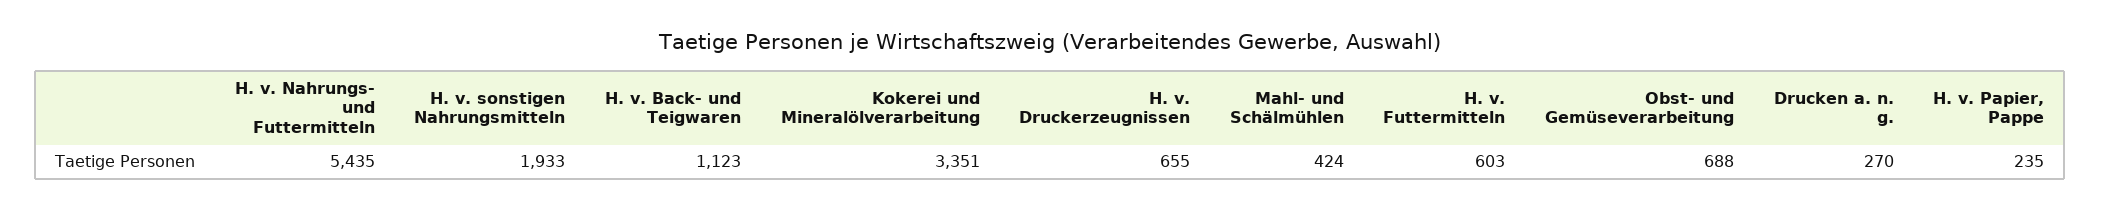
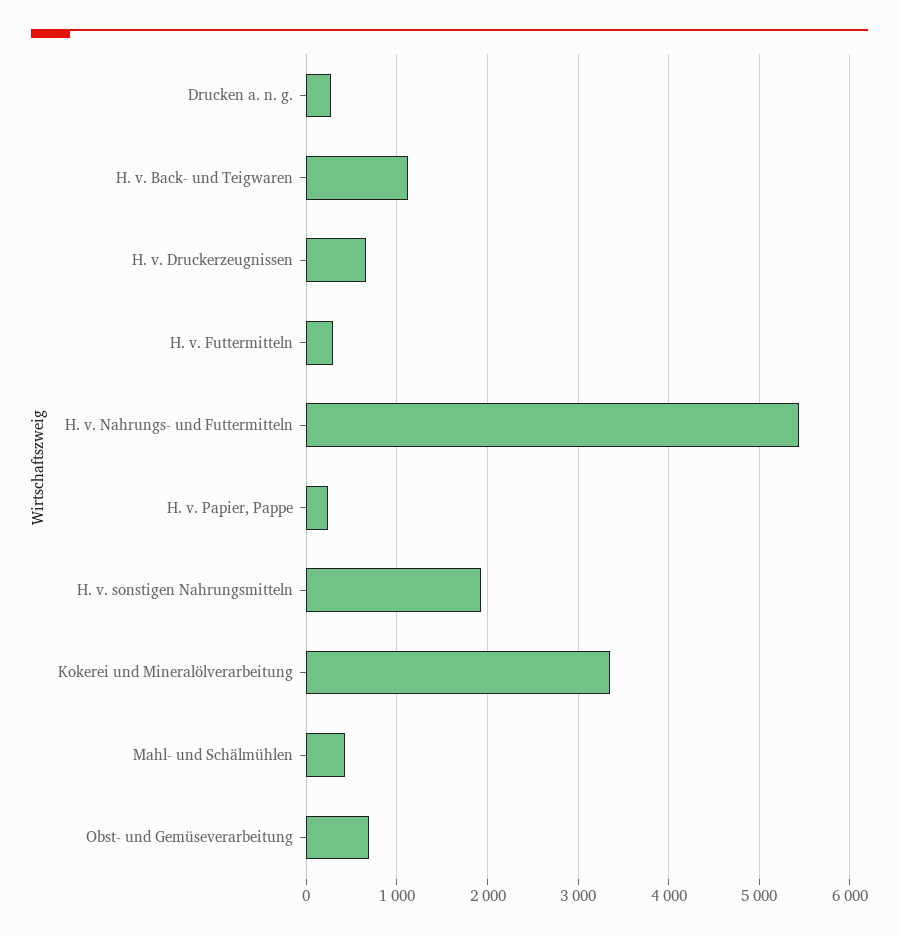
  {
    "H. v. Nahrungs- und Futtermitteln": 5435,
    "H. v. sonstigen Nahrungsmitteln": 1933,
    "H. v. Back- und Teigwaren": 1123,
    "Kokerei und Mineralölverarbeitung": 3351,
    "H. v. Druckerzeugnissen": 655,
    "Mahl- und Schälmühlen": 424,
-   "H. v. Futtermitteln": 603,
+   "H. v. Futtermitteln": 300,
    "Obst- und Gemüseverarbeitung": 688,
    "Drucken a. n. g.": 270,
    "H. v. Papier, Pappe": 235
  }

